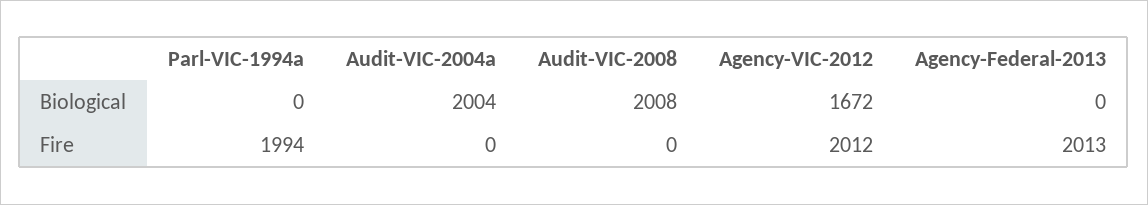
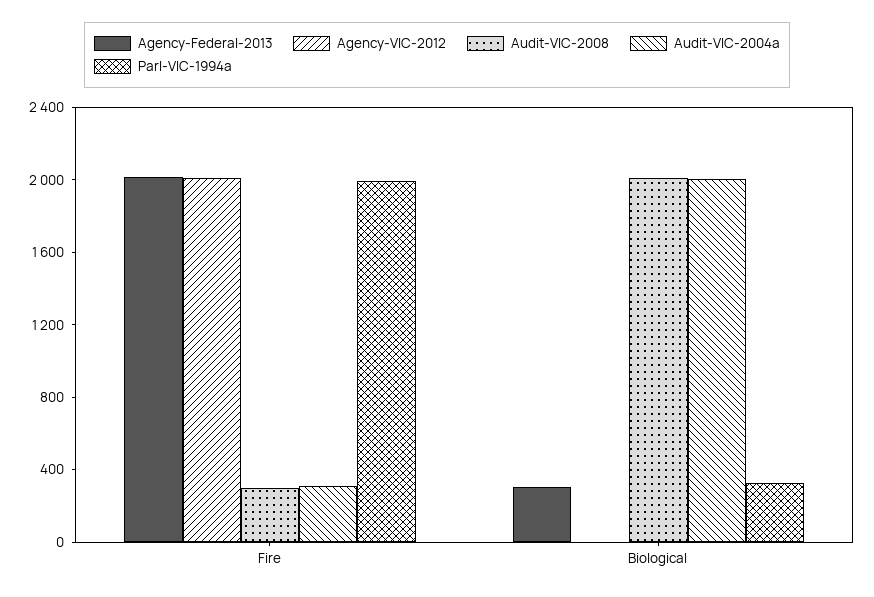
  {
    "Parl-VIC-1994a": {
-     "Biological": 0,
+     "Biological": 300,
      "Fire": 1994
    },
    "Audit-VIC-2004a": {
      "Biological": 2004,
-     "Fire": 0
+     "Fire": 300
    },
    "Audit-VIC-2008": {
      "Biological": 2008,
-     "Fire": 0
+     "Fire": 300
    },
    "Agency-VIC-2012": {
-     "Biological": 1672,
+     "Biological": 0,
      "Fire": 2012
    },
    "Agency-Federal-2013": {
-     "Biological": 0,
+     "Biological": 300,
      "Fire": 2013
    }
  }

